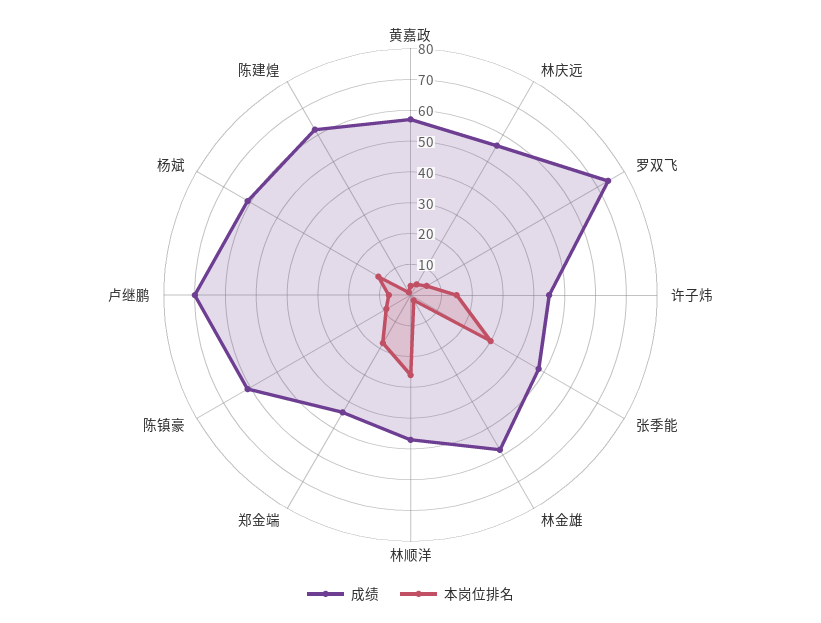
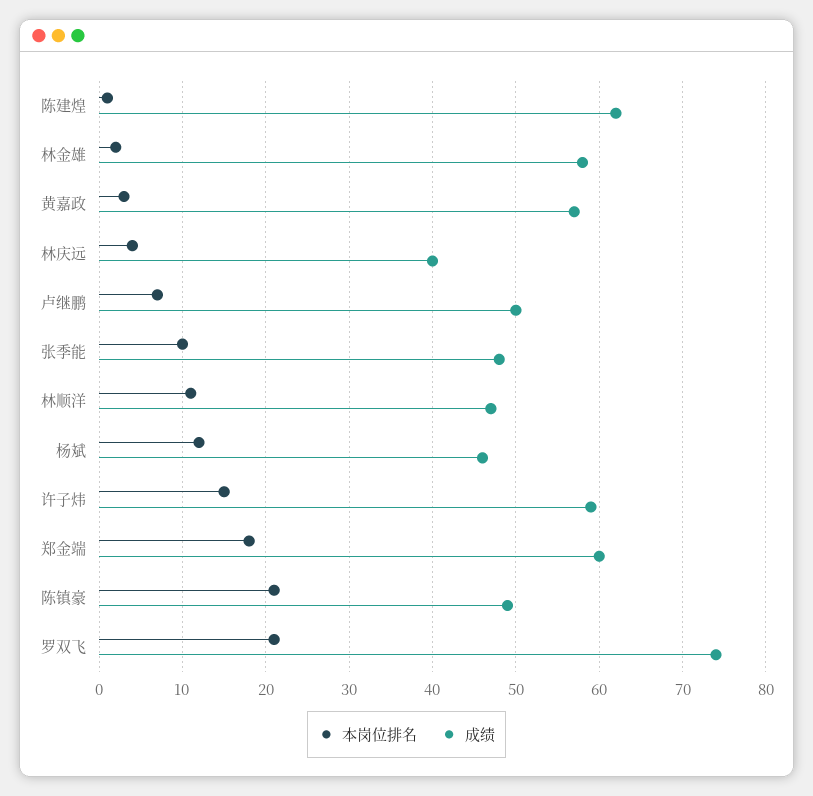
  {
    "成绩": {
      "黄嘉政": 57,
-     "林庆远": 55,
+     "林庆远": 40,
      "罗双飞": 74,
-     "许子炜": 45,
+     "许子炜": 59,
      "张季能": 48,
      "林金雄": 58,
      "林顺洋": 47,
-     "郑金端": 45,
+     "郑金端": 60,
-     "陈镇豪": 60,
+     "陈镇豪": 49,
-     "卢继鹏": 70,
+     "卢继鹏": 50,
-     "杨斌": 60,
+     "杨斌": 46,
      "陈建煌": 62
    },
    "本岗位排名": {
      "黄嘉政": 3,
      "林庆远": 4,
-     "罗双飞": 5,
+     "罗双飞": 21,
      "许子炜": 15,
-     "张季能": 30,
+     "张季能": 10,
      "林金雄": 2,
-     "林顺洋": 25,
+     "林顺洋": 11,
      "郑金端": 18,
-     "陈镇豪": 10,
+     "陈镇豪": 21,
      "卢继鹏": 7,
      "杨斌": 12,
      "陈建煌": 1
    }
  }

